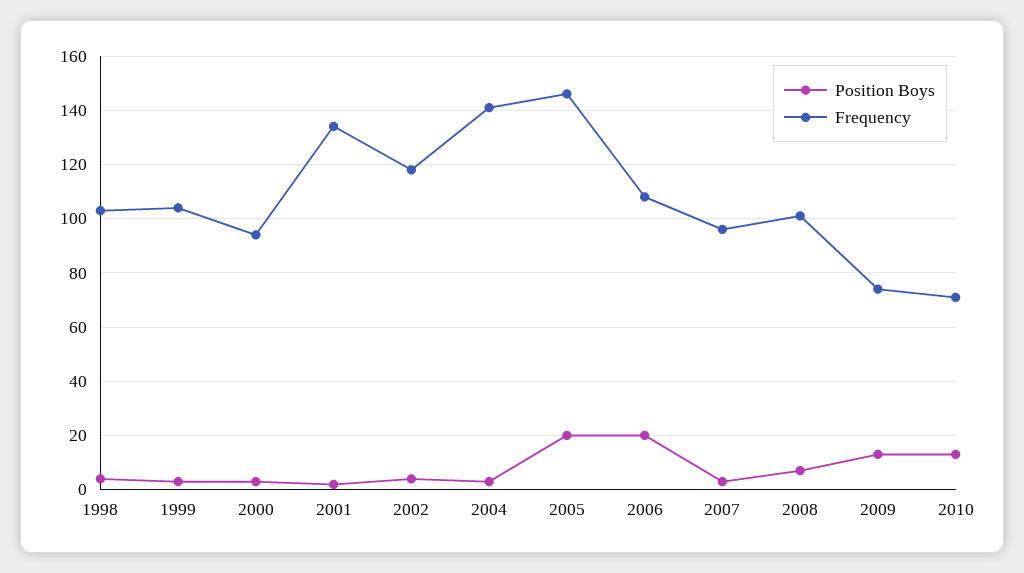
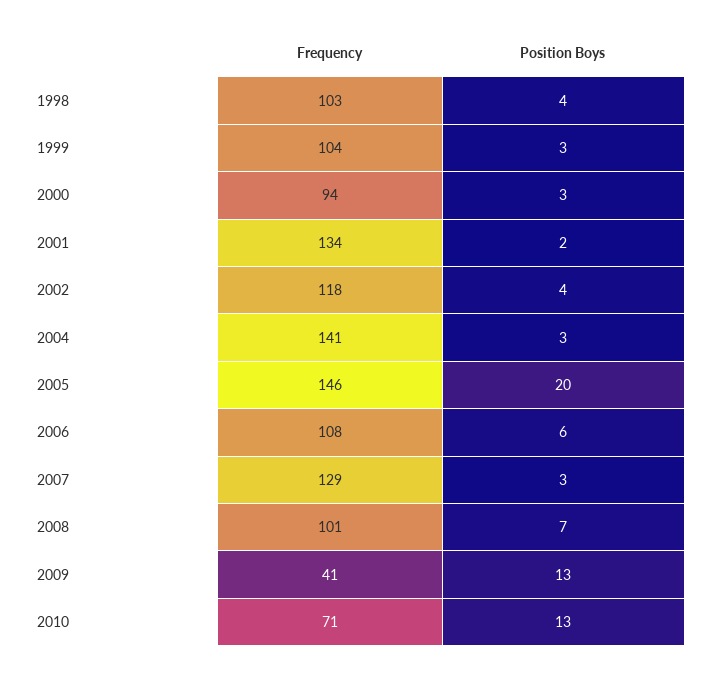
  {
    "Position Boys": {
      "1998": 4,
      "1999": 3,
      "2000": 3,
      "2001": 2,
      "2002": 4,
      "2004": 3,
      "2005": 20,
-     "2006": 20,
+     "2006": 6,
      "2007": 3,
      "2008": 7,
      "2009": 13,
      "2010": 13
    },
    "Frequency": {
      "1998": 103,
      "1999": 104,
      "2000": 94,
      "2001": 134,
      "2002": 118,
      "2004": 141,
      "2005": 146,
      "2006": 108,
-     "2007": 95,
+     "2007": 129,
      "2008": 101,
-     "2009": 75,
+     "2009": 41,
      "2010": 71
    }
  }

